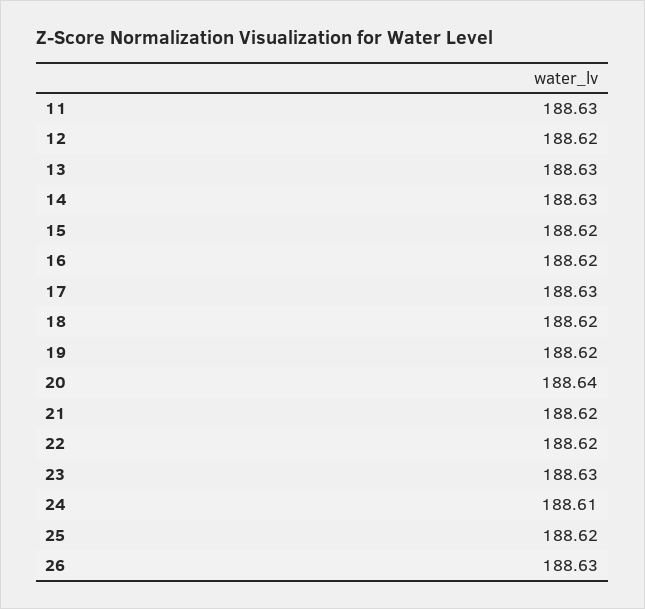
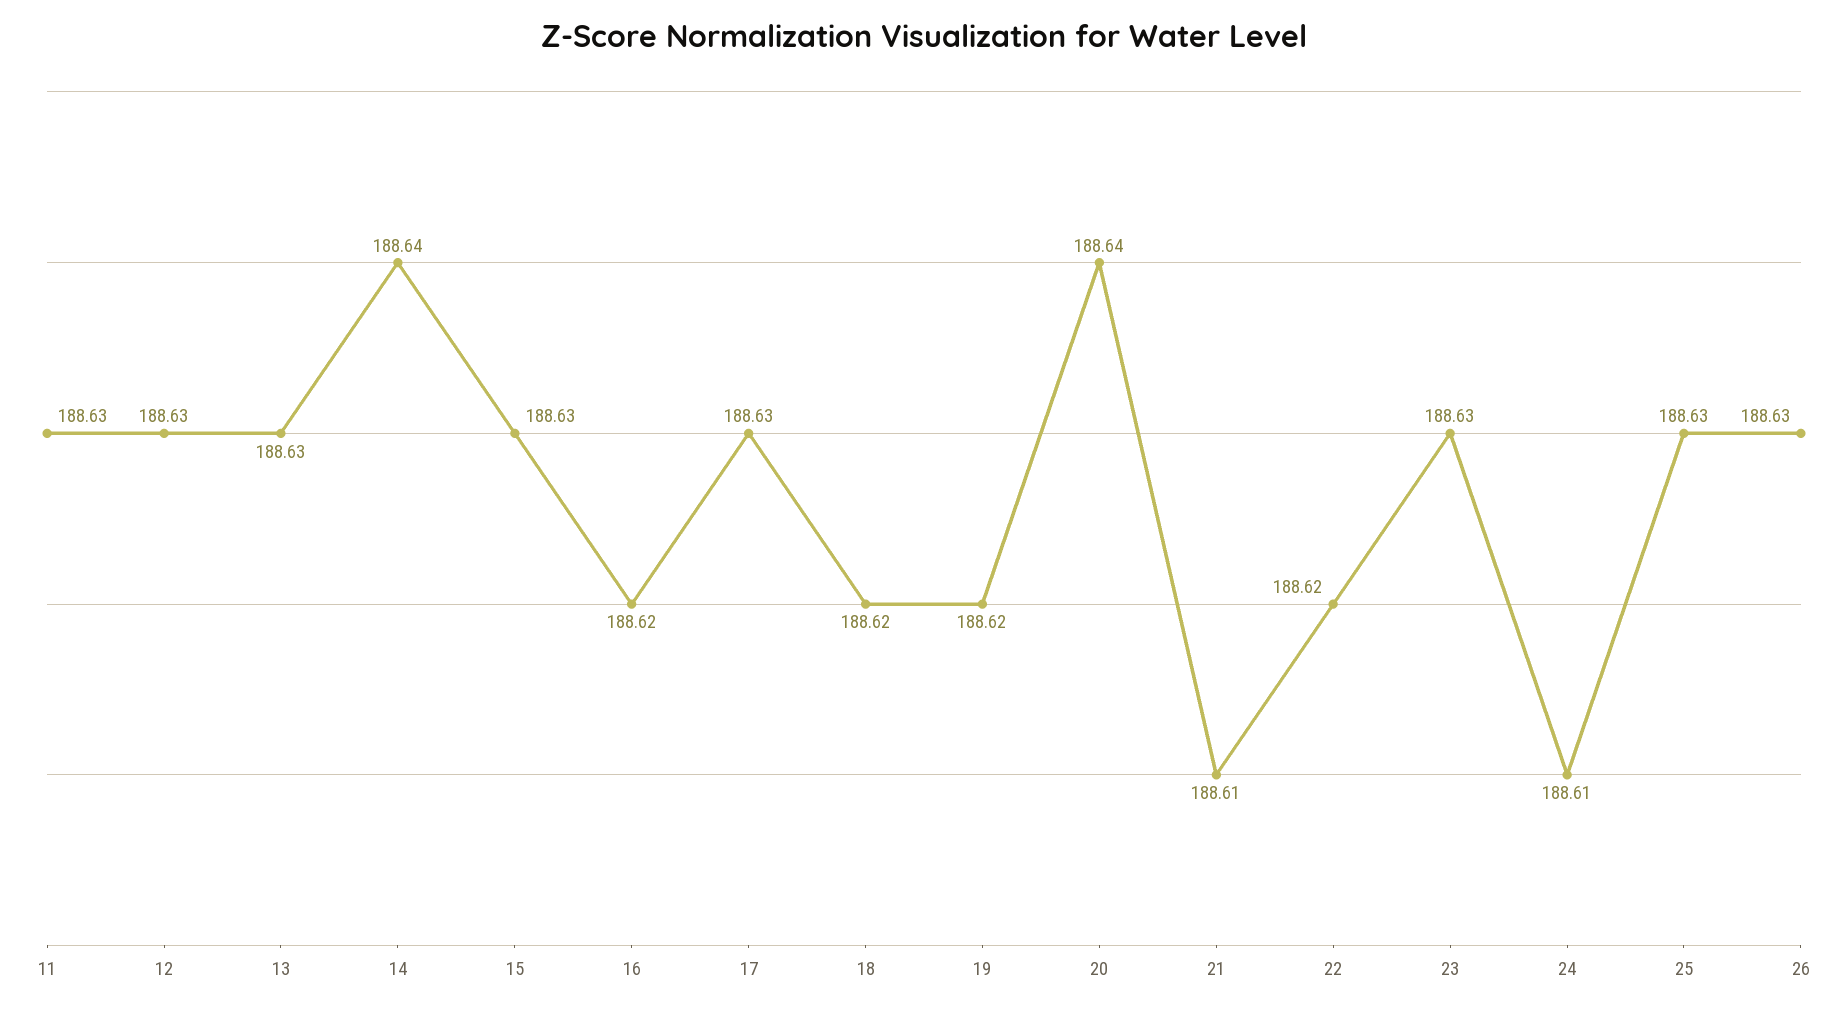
  {
    "11": 188.63,
-   "12": 188.62,
+   "12": 188.63,
    "13": 188.63,
-   "14": 188.63,
+   "14": 188.64,
-   "15": 188.62,
+   "15": 188.63,
    "16": 188.62,
    "17": 188.63,
    "18": 188.62,
    "19": 188.62,
    "20": 188.64,
-   "21": 188.62,
+   "21": 188.61,
    "22": 188.62,
    "23": 188.63,
    "24": 188.61,
-   "25": 188.62,
+   "25": 188.63,
    "26": 188.63
  }

